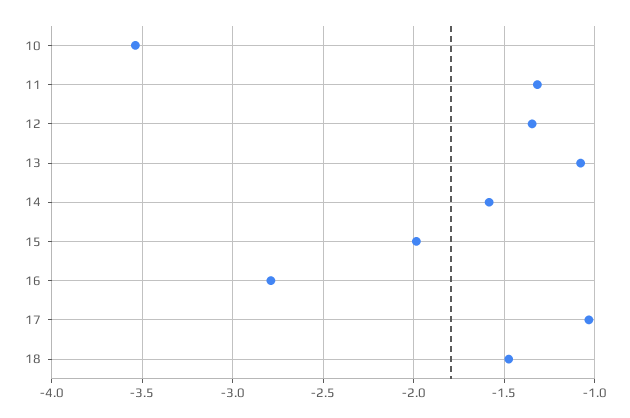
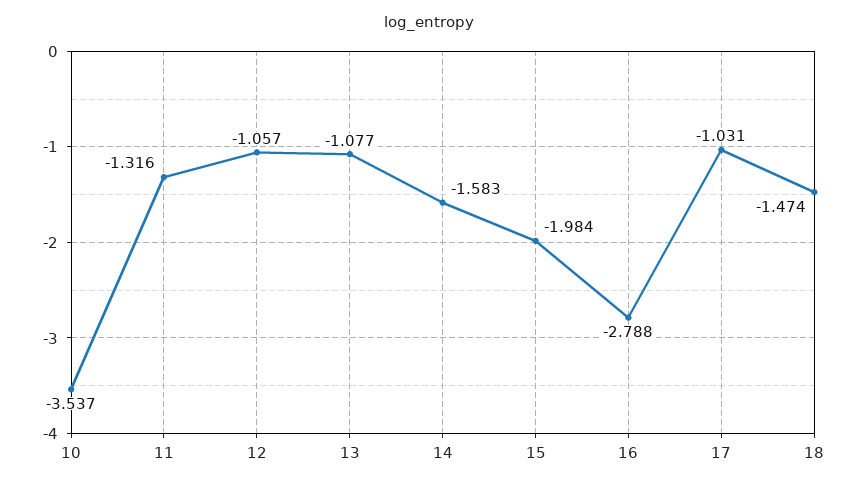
  {
    "10": -3.537,
    "11": -1.316,
-   "12": -1.35,
+   "12": -1.057,
    "13": -1.077,
    "14": -1.583,
    "15": -1.984,
    "16": -2.788,
    "17": -1.031,
    "18": -1.474
  }

